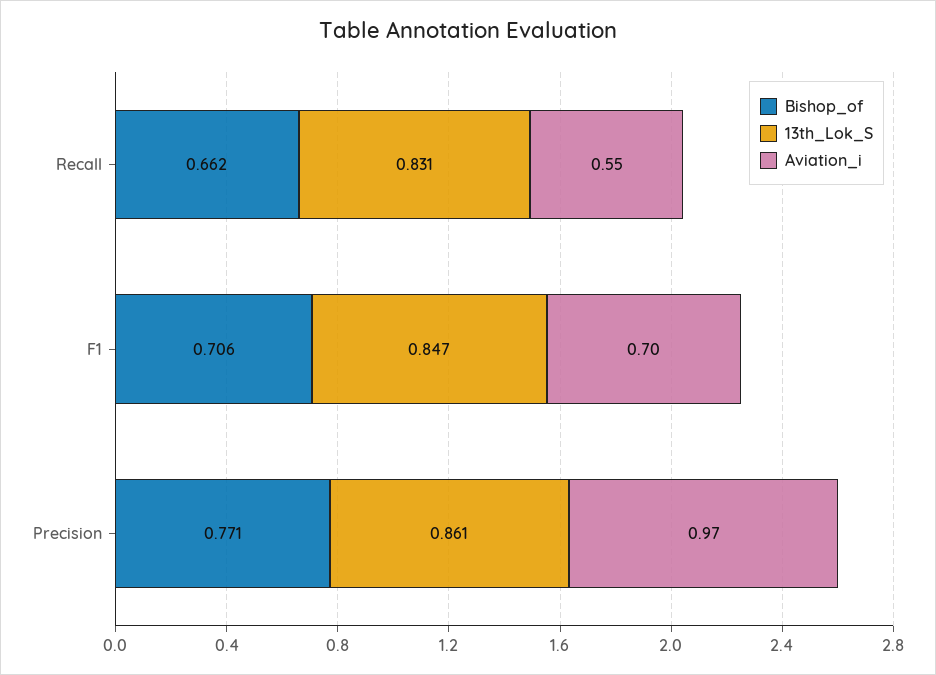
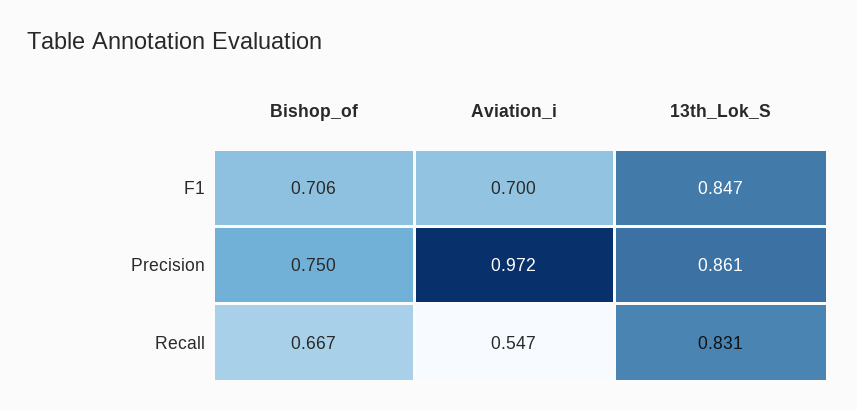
  {
    "Bishop_of": {
-     "Recall": 0.662,
+     "Recall": 0.667,
      "F1": 0.706,
-     "Precision": 0.771
+     "Precision": 0.75
    },
    "13th_Lok_S": {
      "Recall": 0.831,
      "F1": 0.847,
      "Precision": 0.861
    },
    "Aviation_i": {
      "Recall": 0.547,
      "F1": 0.7,
      "Precision": 0.972
    }
  }

